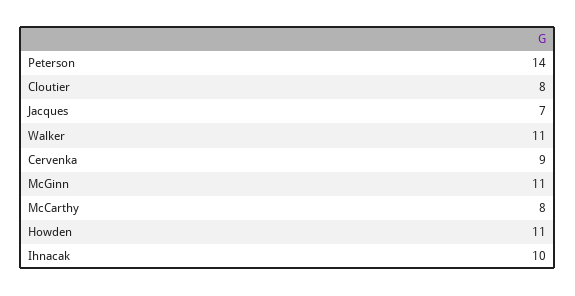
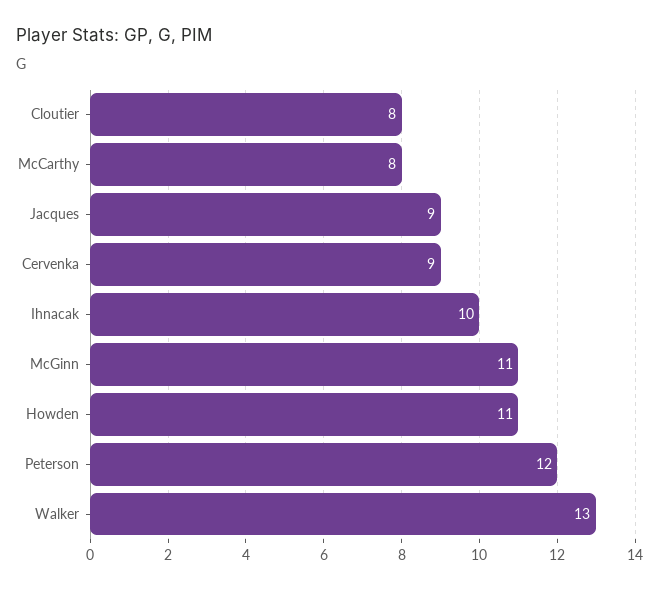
  {
-   "Peterson": 14,
+   "Peterson": 12,
    "Cloutier": 8,
-   "Jacques": 7,
+   "Jacques": 9,
-   "Walker": 11,
+   "Walker": 13,
    "Cervenka": 9,
    "McGinn": 11,
    "McCarthy": 8,
    "Howden": 11,
    "Ihnacak": 10
  }

